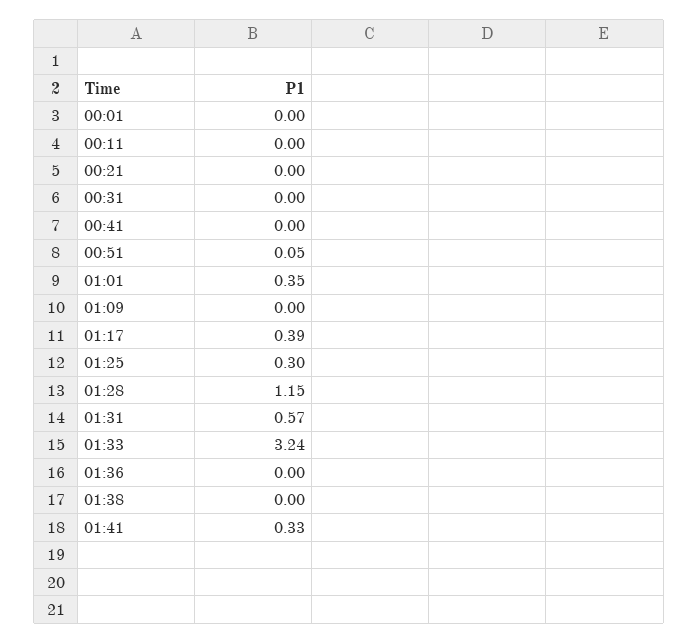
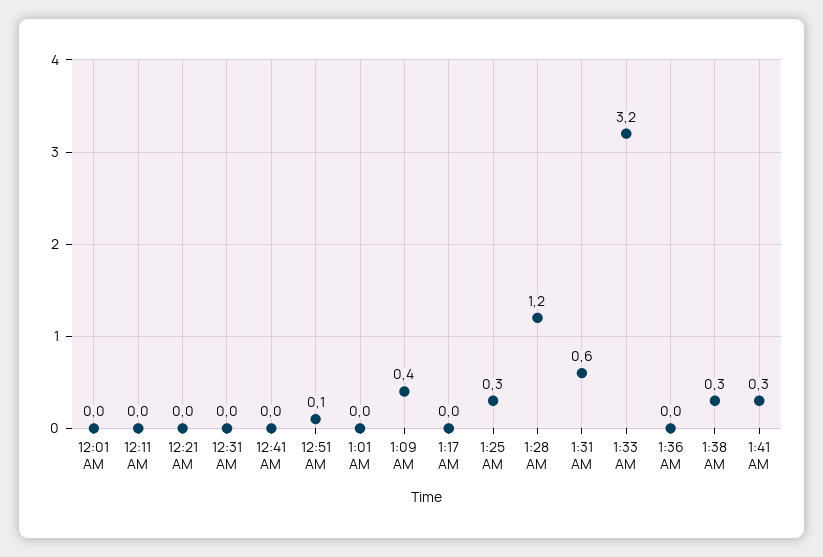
  {
    "00:01": 0,
    "00:11": 0,
    "00:21": 0,
    "00:31": 0,
    "00:41": 0,
    "00:51": 0.05,
-   "01:01": 0.35,
+   "01:01": 0,
-   "01:09": 0,
+   "01:09": 0.4,
-   "01:17": 0.39,
+   "01:17": 0,
    "01:25": 0.3,
    "01:28": 1.15,
    "01:31": 0.57,
    "01:33": 3.24,
    "01:36": 0,
-   "01:38": 0,
+   "01:38": 0.3,
    "01:41": 0.33
  }

